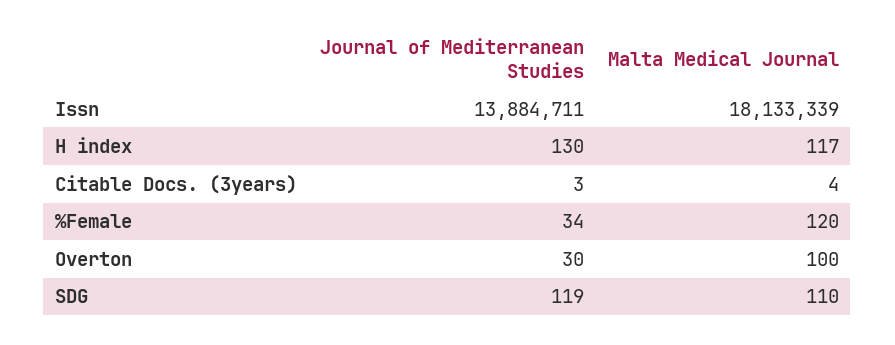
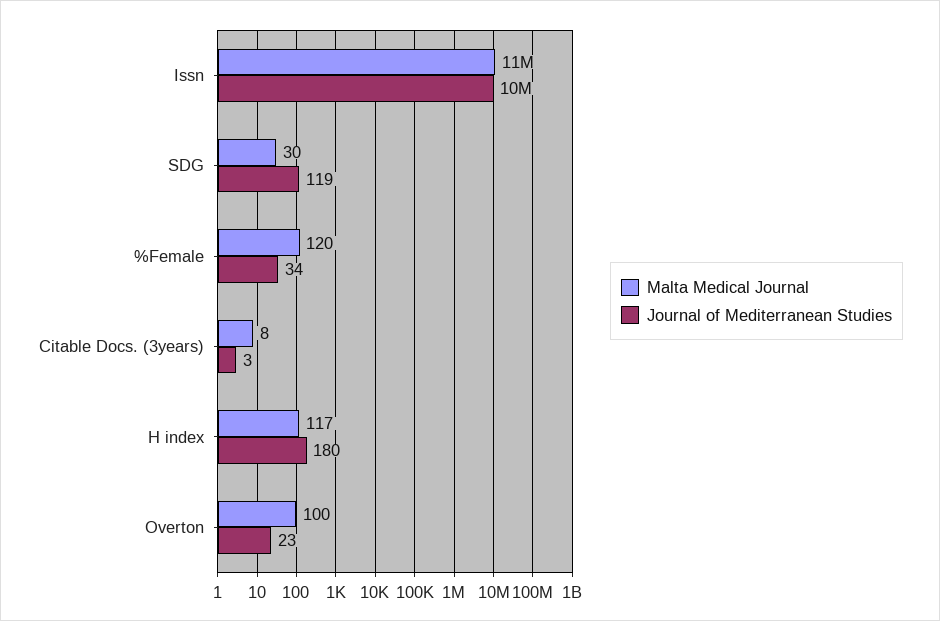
  {
    "Journal of Mediterranean Studies": {
-     "Issn": 13884711,
+     "Issn": 10000000,
-     "H index": 130,
+     "H index": 180,
      "Citable Docs. (3years)": 3,
      "%Female": 34,
-     "Overton": 30,
+     "Overton": 23,
      "SDG": 119
    },
    "Malta Medical Journal": {
-     "Issn": 18133339,
+     "Issn": 11000000,
      "H index": 117,
-     "Citable Docs. (3years)": 4,
+     "Citable Docs. (3years)": 8,
      "%Female": 120,
      "Overton": 100,
-     "SDG": 110
+     "SDG": 30
    }
  }

